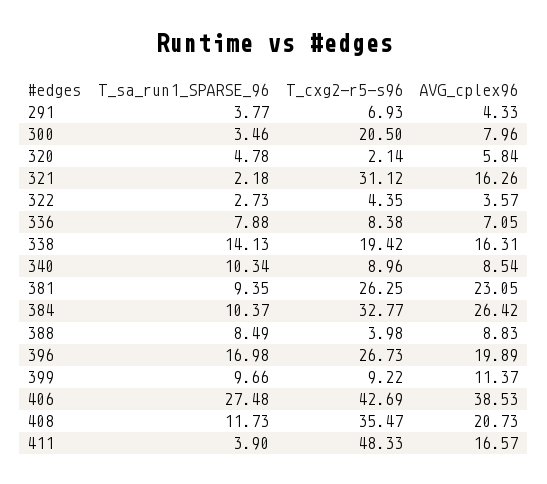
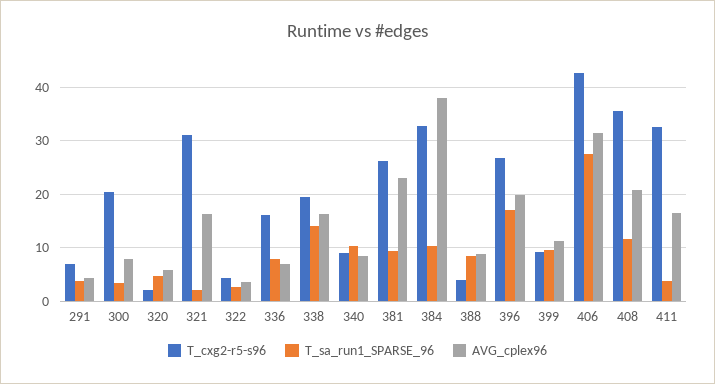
  {
    "T_sa_run1_SPARSE_96": {
      "291": 3.77,
      "300": 3.46,
      "320": 4.78,
      "321": 2.18,
      "322": 2.73,
      "336": 7.88,
      "338": 14.13,
      "340": 10.34,
      "381": 9.35,
      "384": 10.37,
      "388": 8.49,
      "396": 16.98,
      "399": 9.66,
      "406": 27.48,
      "408": 11.73,
      "411": 3.9
    },
    "T_cxg2-r5-s96": {
      "291": 6.93,
      "300": 20.5,
      "320": 2.14,
      "321": 31.12,
      "322": 4.35,
-     "336": 8.38,
+     "336": 16,
      "338": 19.42,
      "340": 8.96,
      "381": 26.25,
      "384": 32.77,
      "388": 3.98,
      "396": 26.73,
      "399": 9.22,
      "406": 42.69,
      "408": 35.47,
-     "411": 48.33
+     "411": 32
    },
    "AVG_cplex96": {
      "291": 4.33,
      "300": 7.96,
      "320": 5.84,
      "321": 16.26,
      "322": 3.57,
      "336": 7.05,
      "338": 16.31,
      "340": 8.54,
      "381": 23.05,
-     "384": 26.42,
+     "384": 38,
      "388": 8.83,
      "396": 19.89,
      "399": 11.37,
-     "406": 38.53,
+     "406": 32,
      "408": 20.73,
      "411": 16.57
    }
  }

